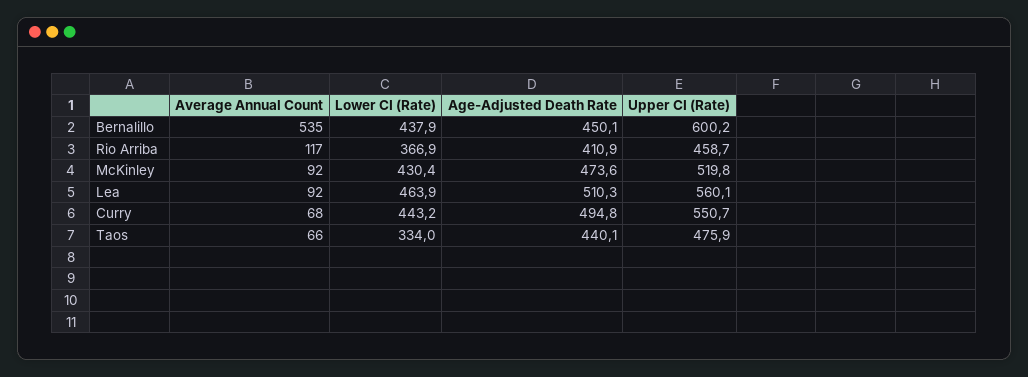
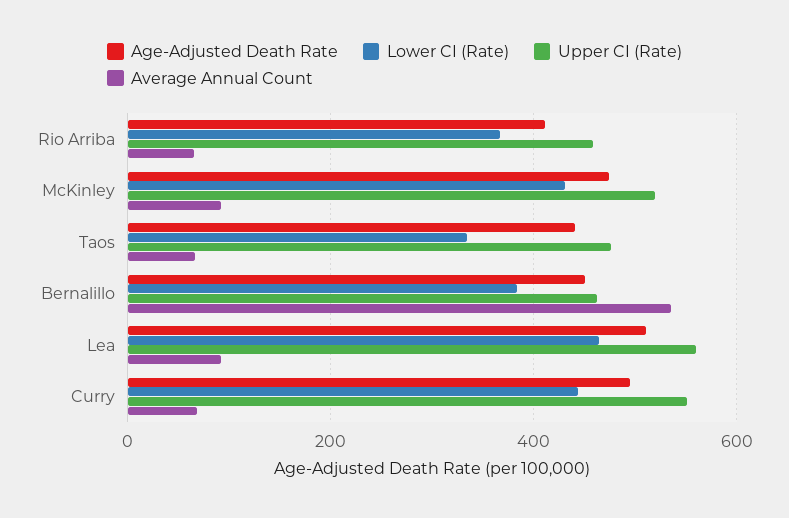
  {
    "Average Annual Count": {
      "Bernalillo": 535,
-     "Rio Arriba": 117,
+     "Rio Arriba": 60,
      "McKinley": 92,
      "Lea": 92,
      "Curry": 68,
      "Taos": 66
    },
    "Lower CI (Rate)": {
-     "Bernalillo": 437.9,
+     "Bernalillo": 380,
      "Rio Arriba": 366.9,
      "McKinley": 430.4,
      "Lea": 463.9,
      "Curry": 443.2,
      "Taos": 334
    },
    "Age-Adjusted Death Rate": {
      "Bernalillo": 450.1,
      "Rio Arriba": 410.9,
      "McKinley": 473.6,
      "Lea": 510.3,
      "Curry": 494.8,
      "Taos": 440.1
    },
    "Upper CI (Rate)": {
-     "Bernalillo": 600.2,
+     "Bernalillo": 460,
      "Rio Arriba": 458.7,
      "McKinley": 519.8,
      "Lea": 560.1,
      "Curry": 550.7,
      "Taos": 475.9
    }
  }

